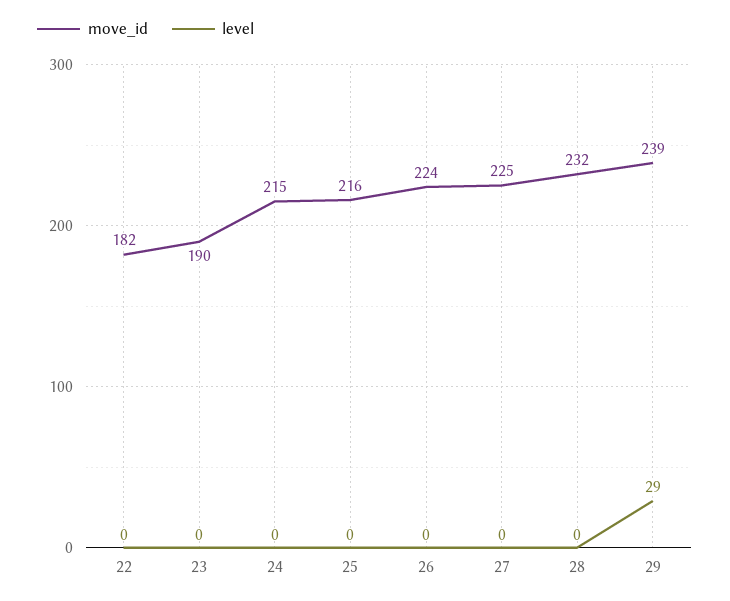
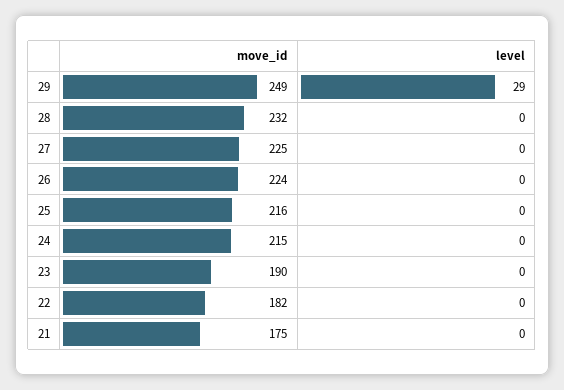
  {
    "move_id": {
      "22": 182,
      "23": 190,
      "24": 215,
      "25": 216,
      "26": 224,
      "27": 225,
      "28": 232,
-     "29": 239
+     "29": 249,
+     "21": 175
    },
    "level": {
      "22": 0,
      "23": 0,
      "24": 0,
      "25": 0,
      "26": 0,
      "27": 0,
      "28": 0,
-     "29": 29
+     "29": 29,
+     "21": 0
    }
  }

